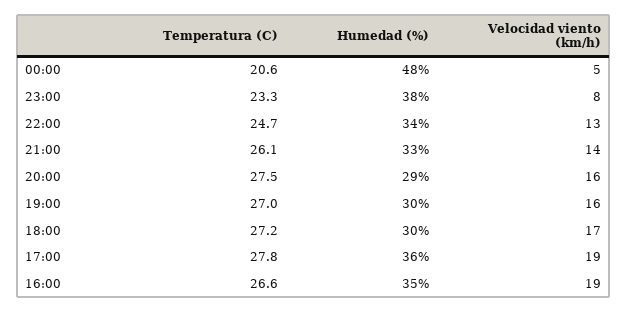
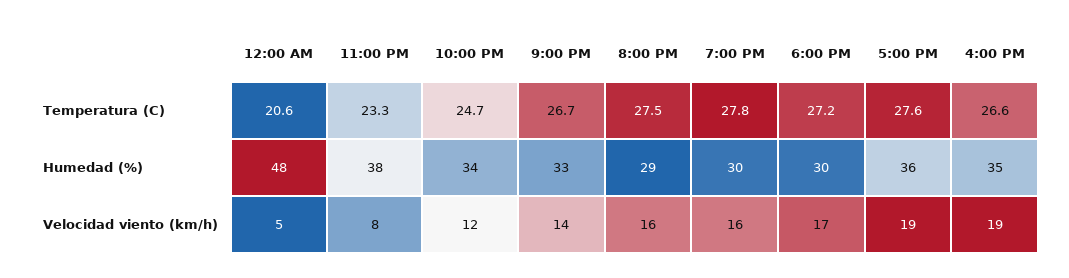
  {
    "Temperatura (C)": {
      "00:00": 20.6,
      "23:00": 23.3,
      "22:00": 24.7,
-     "21:00": 26.1,
+     "21:00": 26.7,
      "20:00": 27.5,
-     "19:00": 27,
+     "19:00": 27.8,
      "18:00": 27.2,
-     "17:00": 27.8,
+     "17:00": 27.6,
      "16:00": 26.6
    },
    "Humedad (%)": {
      "00:00": 48,
      "23:00": 38,
      "22:00": 34,
      "21:00": 33,
      "20:00": 29,
      "19:00": 30,
      "18:00": 30,
      "17:00": 36,
      "16:00": 35
    },
    "Velocidad viento (km/h)": {
      "00:00": 5,
      "23:00": 8,
-     "22:00": 13,
+     "22:00": 12,
      "21:00": 14,
      "20:00": 16,
      "19:00": 16,
      "18:00": 17,
      "17:00": 19,
      "16:00": 19
    }
  }

